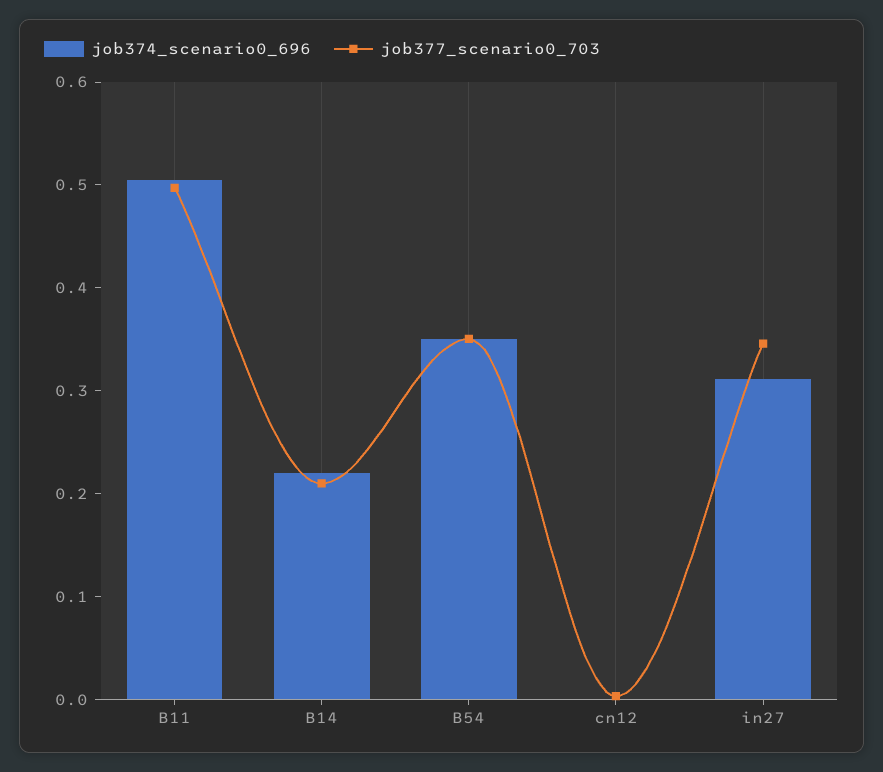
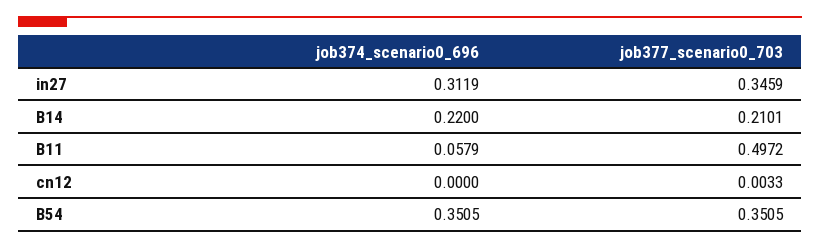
  {
    "job374_scenario0_696": {
-     "B11": 0.5,
+     "B11": 0.0579,
      "B14": 0.22,
      "B54": 0.3505,
      "cn12": 0,
      "in27": 0.3119
    },
    "job377_scenario0_703": {
      "B11": 0.4972,
      "B14": 0.2101,
      "B54": 0.3505,
      "cn12": 0.0033,
      "in27": 0.3459
    }
  }

